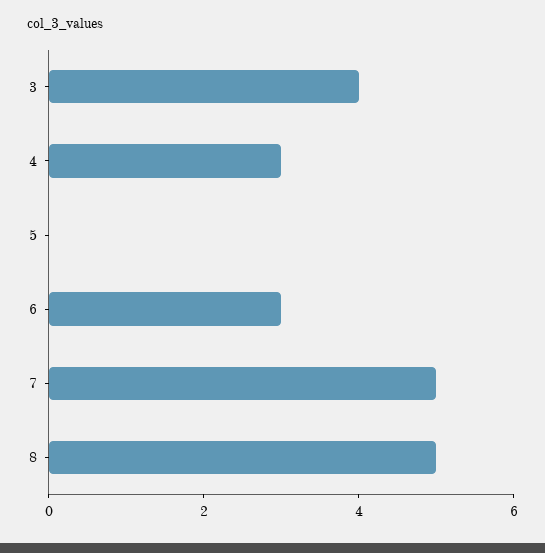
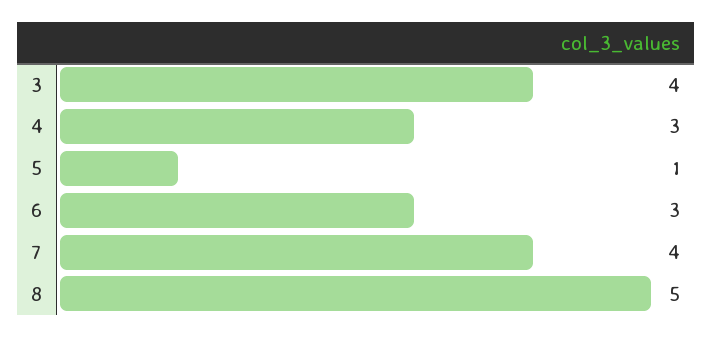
  {
    "3": 4,
    "4": 3,
-   "5": 0,
+   "5": 1,
    "6": 3,
-   "7": 5,
+   "7": 4,
    "8": 5
  }

